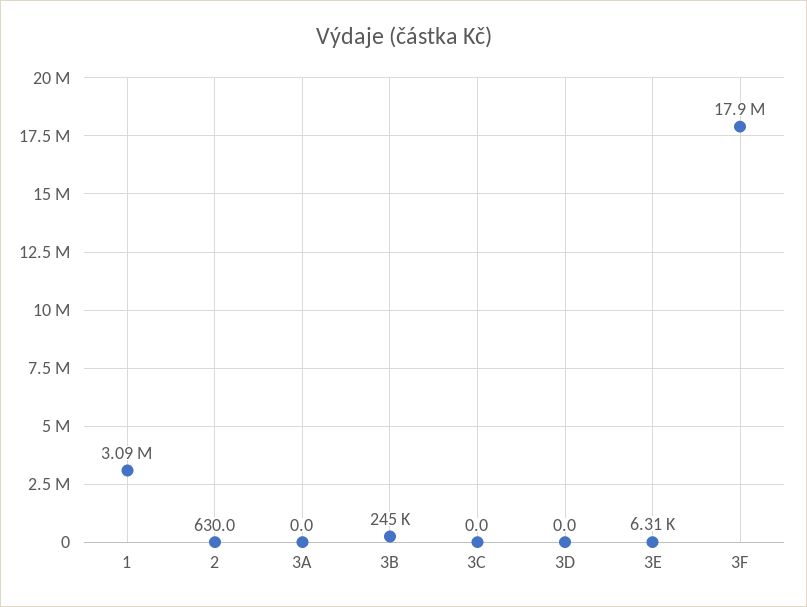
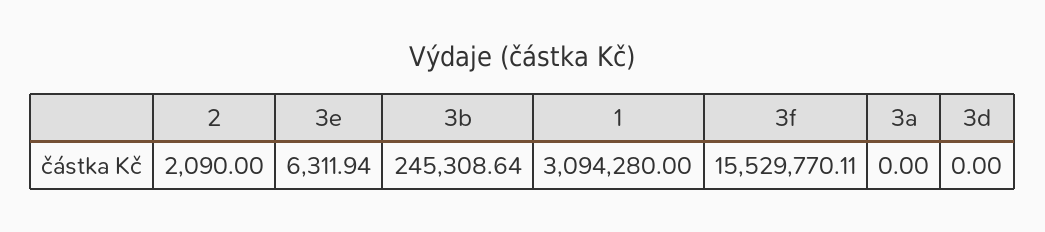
  {
    "1": 3094280,
-   "2": 630,
+   "2": 2090,
    "3A": 0,
    "3B": 245308.64,
-   "3C": 0,
    "3D": 0,
    "3E": 6311.94,
-   "3F": 17900000
+   "3F": 15529770.11
  }

